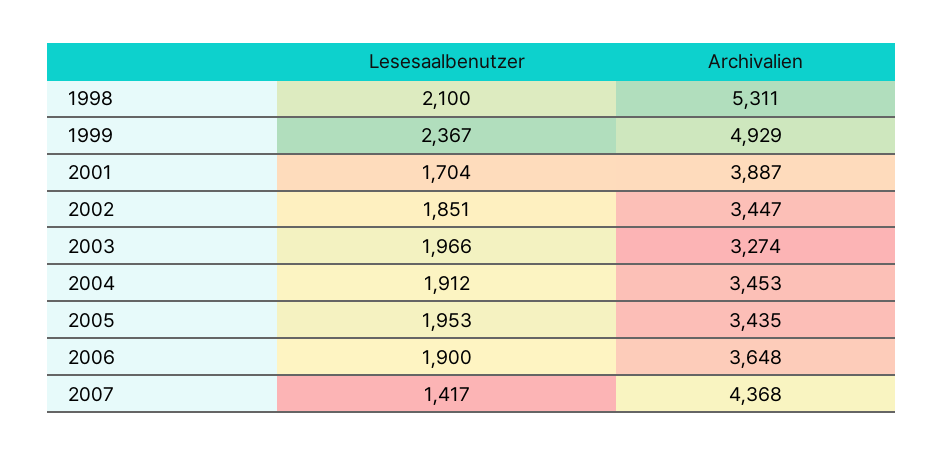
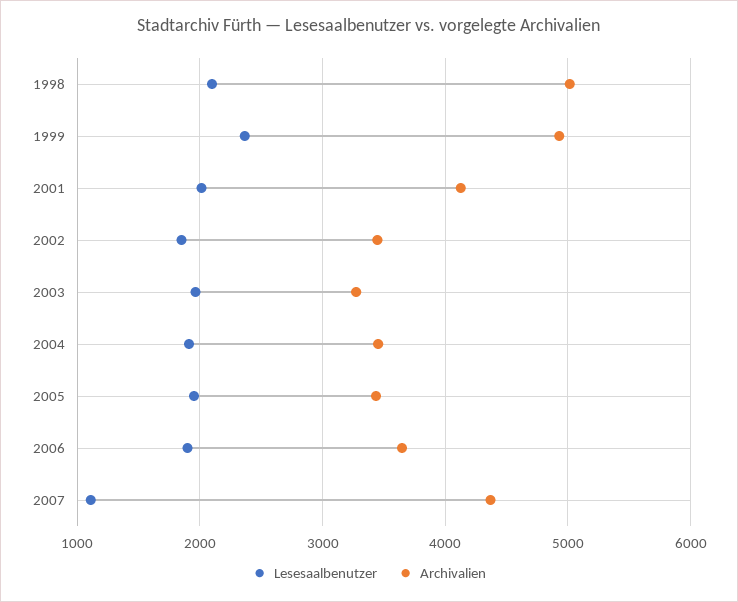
  {
    "Lesesaalbenutzer": {
      "1998": 2100,
      "1999": 2367,
-     "2001": 1704,
+     "2001": 2000,
      "2002": 1851,
      "2003": 1966,
      "2004": 1912,
      "2005": 1953,
      "2006": 1900,
-     "2007": 1417
+     "2007": 1100
    },
    "Archivalien": {
-     "1998": 5311,
+     "1998": 5000,
      "1999": 4929,
-     "2001": 3887,
+     "2001": 4100,
      "2002": 3447,
      "2003": 3274,
      "2004": 3453,
      "2005": 3435,
      "2006": 3648,
      "2007": 4368
    }
  }

